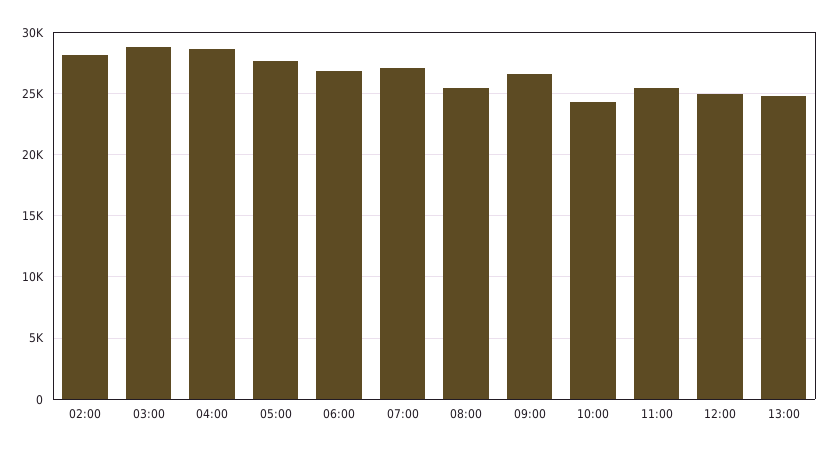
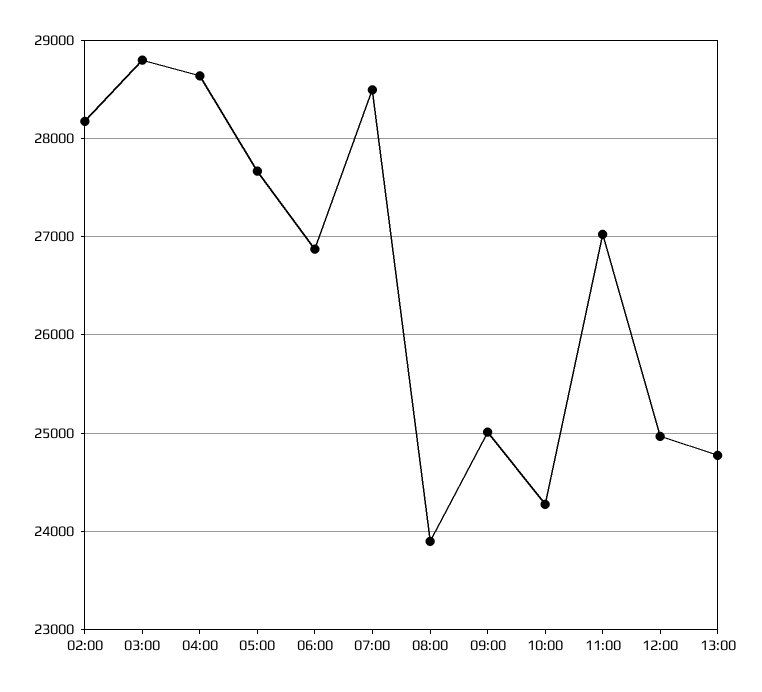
  {
    "02:00": 28200,
    "03:00": 28800,
    "04:00": 28600,
    "05:00": 27700,
    "06:00": 26900,
-   "07:00": 27000,
+   "07:00": 28500,
-   "08:00": 25500,
+   "08:00": 23900,
-   "09:00": 26500,
+   "09:00": 25000,
    "10:00": 24300,
-   "11:00": 25500,
+   "11:00": 27000,
    "12:00": 25000,
    "13:00": 24800
  }

